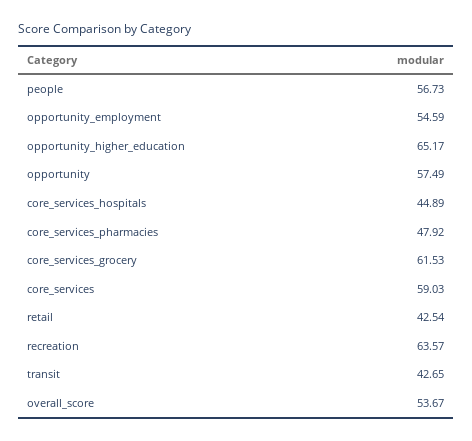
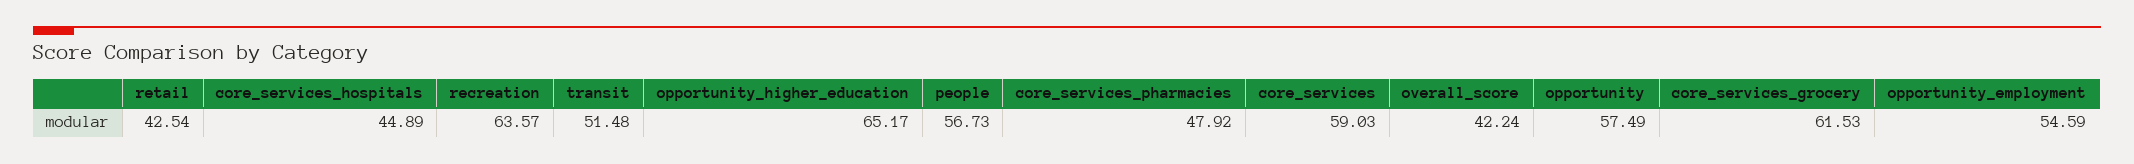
  {
    "people": 56.73,
    "opportunity_employment": 54.59,
    "opportunity_higher_education": 65.17,
    "opportunity": 57.49,
    "core_services_hospitals": 44.89,
    "core_services_pharmacies": 47.92,
    "core_services_grocery": 61.53,
    "core_services": 59.03,
    "retail": 42.54,
    "recreation": 63.57,
-   "transit": 42.65,
+   "transit": 51.48,
-   "overall_score": 53.67
+   "overall_score": 42.24
  }

